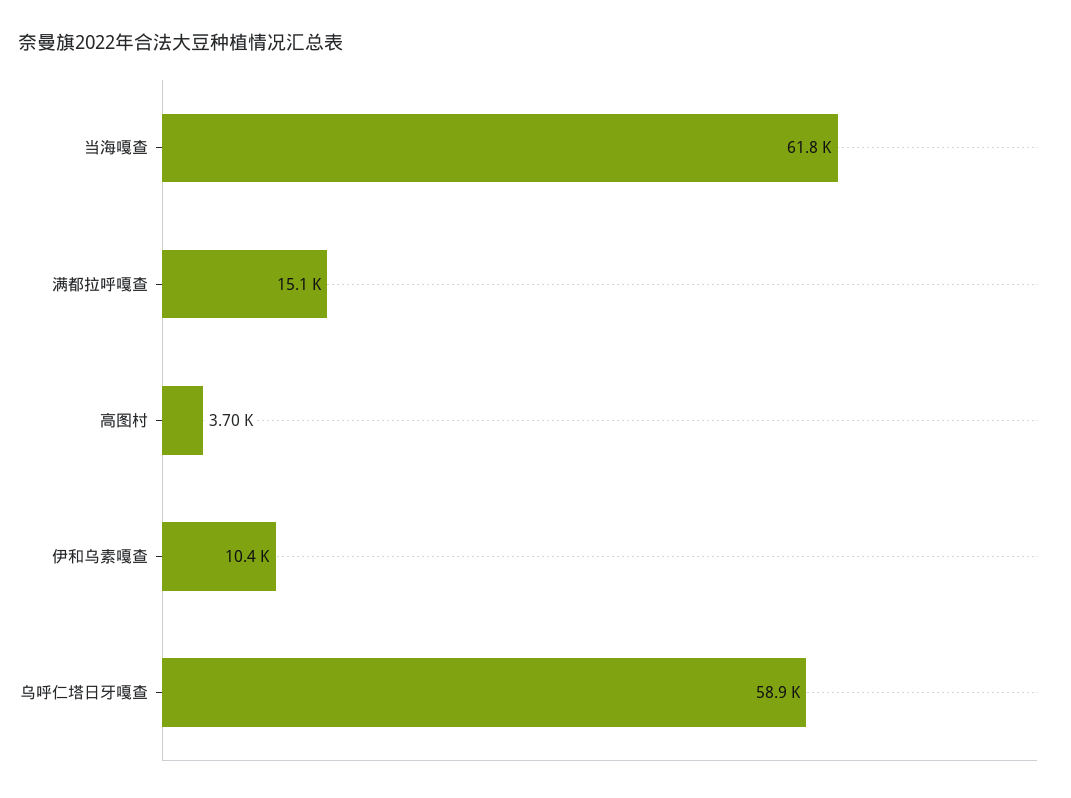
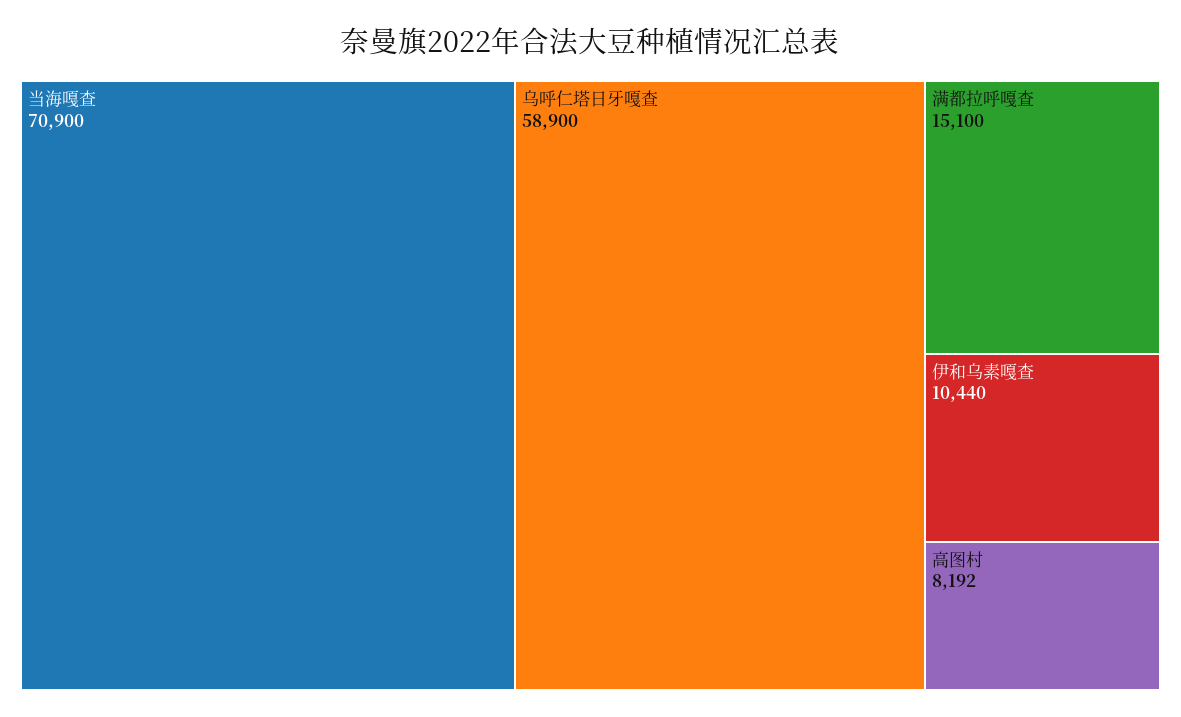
  {
-   "当海嘎查": 61800,
+   "当海嘎查": 70900,
    "满都拉呼嘎查": 15100,
-   "高图村": 3700,
+   "高图村": 8192,
    "伊和乌素嘎查": 10440,
    "乌呼仁塔日牙嘎查": 58900
  }

